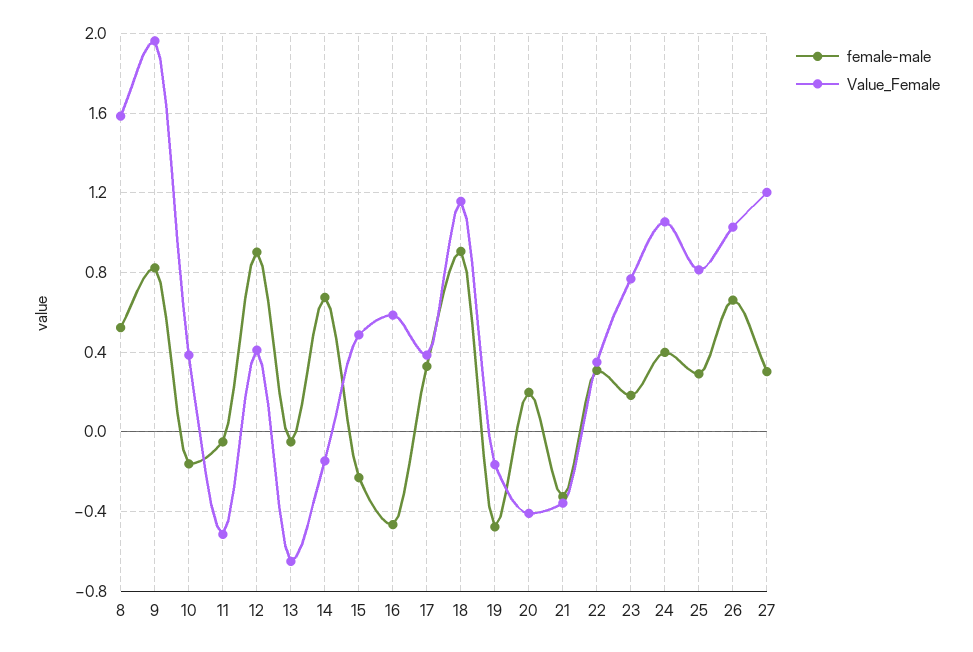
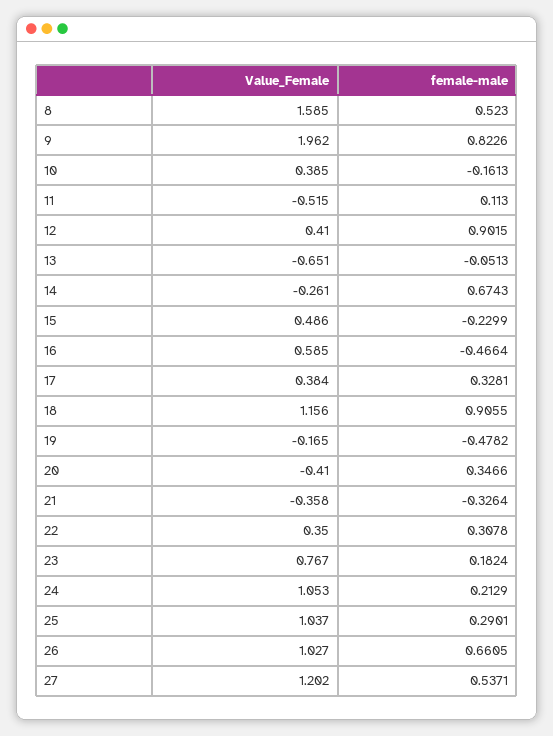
  {
    "female-male": {
      "8": 0.523,
      "9": 0.8226,
      "10": -0.1613,
-     "11": -0.05,
+     "11": 0.113,
      "12": 0.9015,
      "13": -0.0513,
      "14": 0.6743,
      "15": -0.2299,
      "16": -0.4664,
      "17": 0.3281,
      "18": 0.9055,
      "19": -0.4782,
-     "20": 0.2,
+     "20": 0.3466,
      "21": -0.3264,
      "22": 0.3078,
      "23": 0.1824,
-     "24": 0.4,
+     "24": 0.2129,
      "25": 0.2901,
      "26": 0.6605,
-     "27": 0.3
+     "27": 0.5371
    },
    "Value_Female": {
      "8": 1.585,
      "9": 1.962,
      "10": 0.385,
      "11": -0.515,
      "12": 0.41,
      "13": -0.651,
-     "14": -0.15,
+     "14": -0.261,
      "15": 0.486,
      "16": 0.585,
      "17": 0.384,
      "18": 1.156,
      "19": -0.165,
      "20": -0.41,
      "21": -0.358,
      "22": 0.35,
      "23": 0.767,
      "24": 1.053,
-     "25": 0.8,
+     "25": 1.037,
      "26": 1.027,
      "27": 1.202
    }
  }

